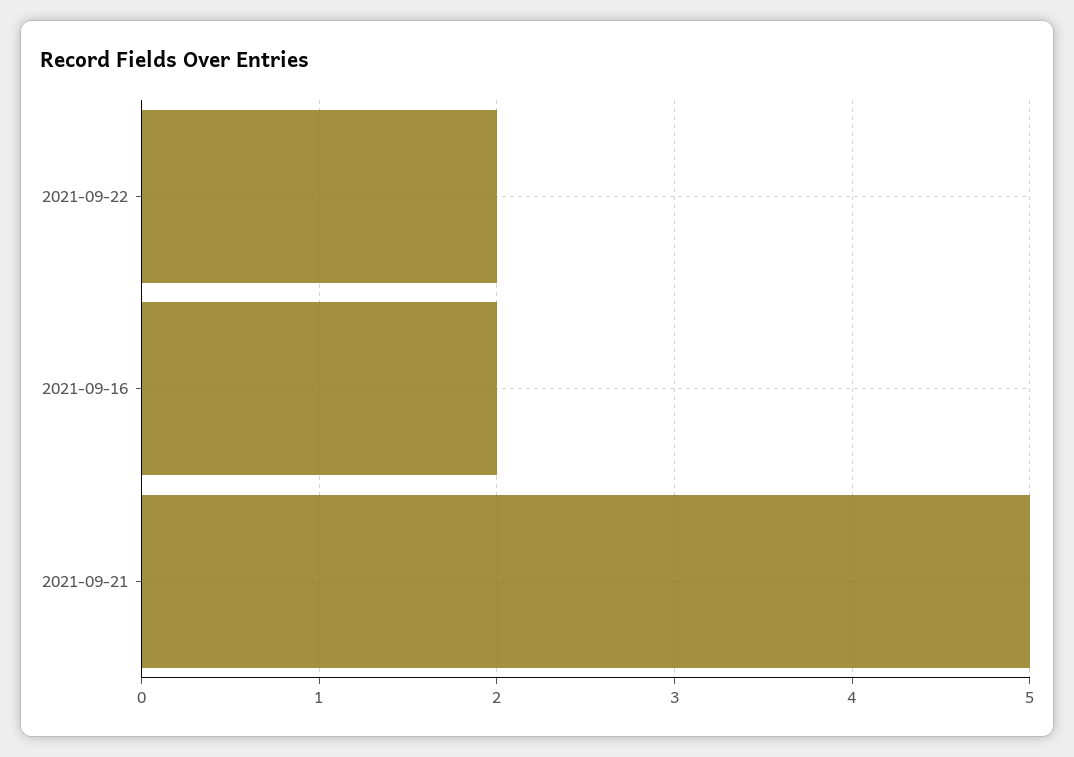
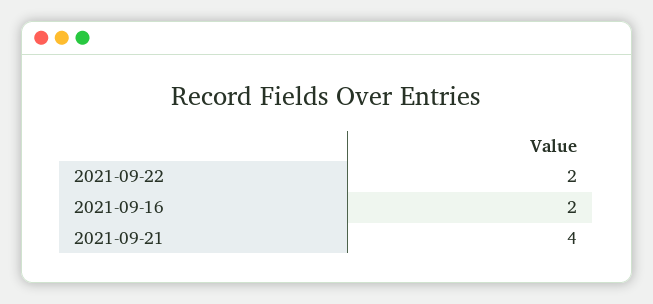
  {
    "2021-09-22": 2,
    "2021-09-16": 2,
-   "2021-09-21": 5
+   "2021-09-21": 4
  }

